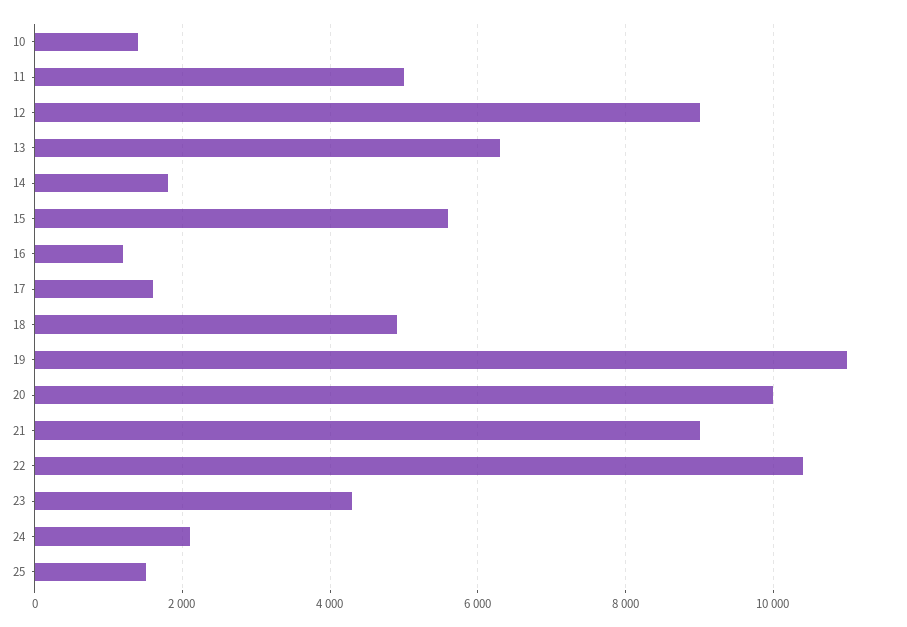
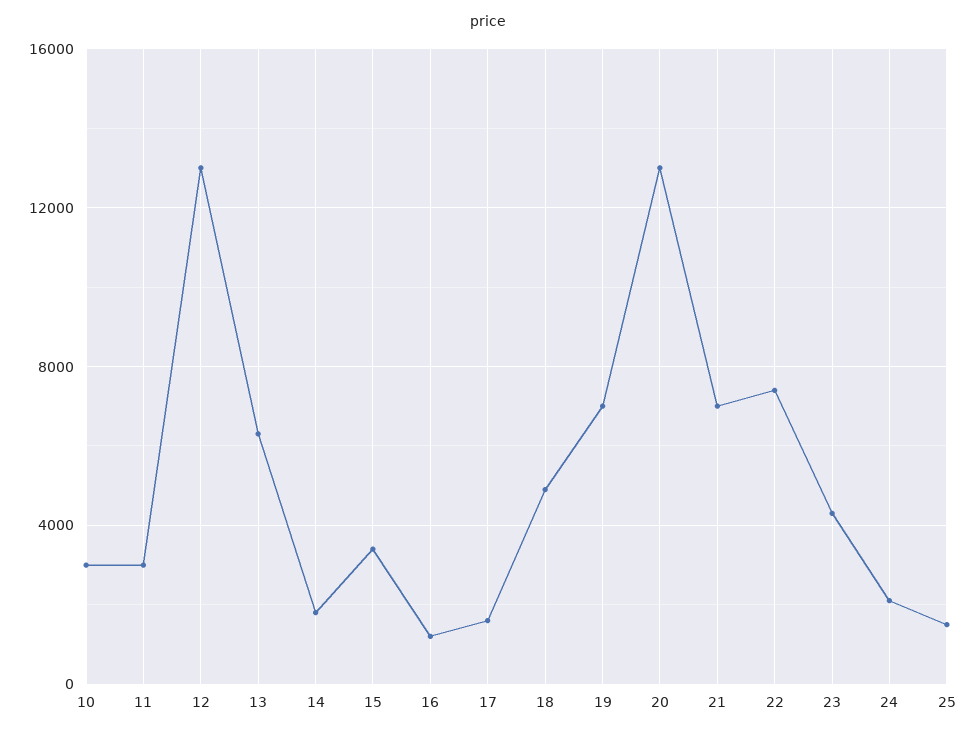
  {
-   "10": 1400,
+   "10": 3000,
-   "11": 5000,
+   "11": 3000,
-   "12": 9000,
+   "12": 13000,
    "13": 6400,
    "14": 1800,
-   "15": 5600,
+   "15": 3500,
    "16": 1200,
    "17": 1600,
    "18": 5000,
-   "19": 11000,
+   "19": 7000,
-   "20": 10000,
+   "20": 13000,
-   "21": 9000,
+   "21": 7000,
-   "22": 10400,
+   "22": 7500,
    "23": 4400,
    "24": 2200,
    "25": 1600
  }

